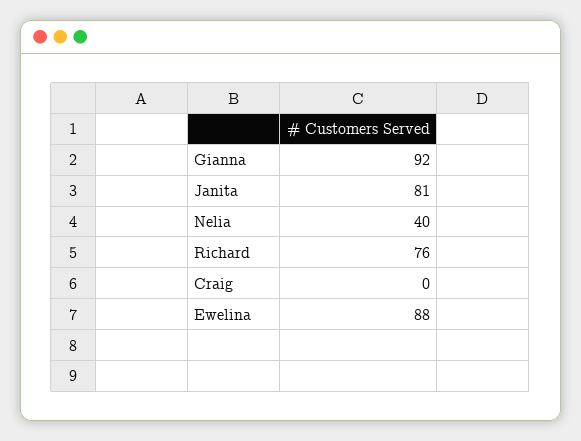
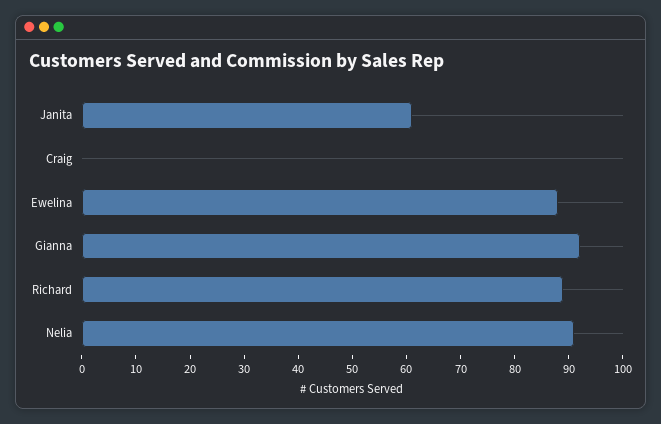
  {
    "Gianna": 92,
-   "Janita": 81,
+   "Janita": 60,
-   "Nelia": 40,
+   "Nelia": 90,
-   "Richard": 76,
+   "Richard": 90,
    "Craig": 0,
    "Ewelina": 88
  }

